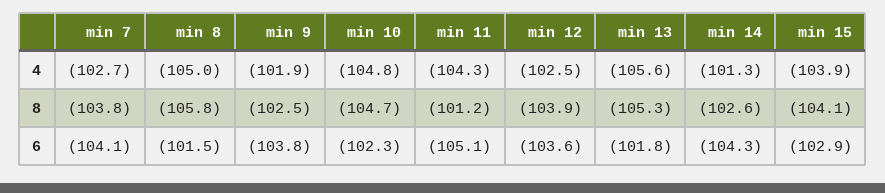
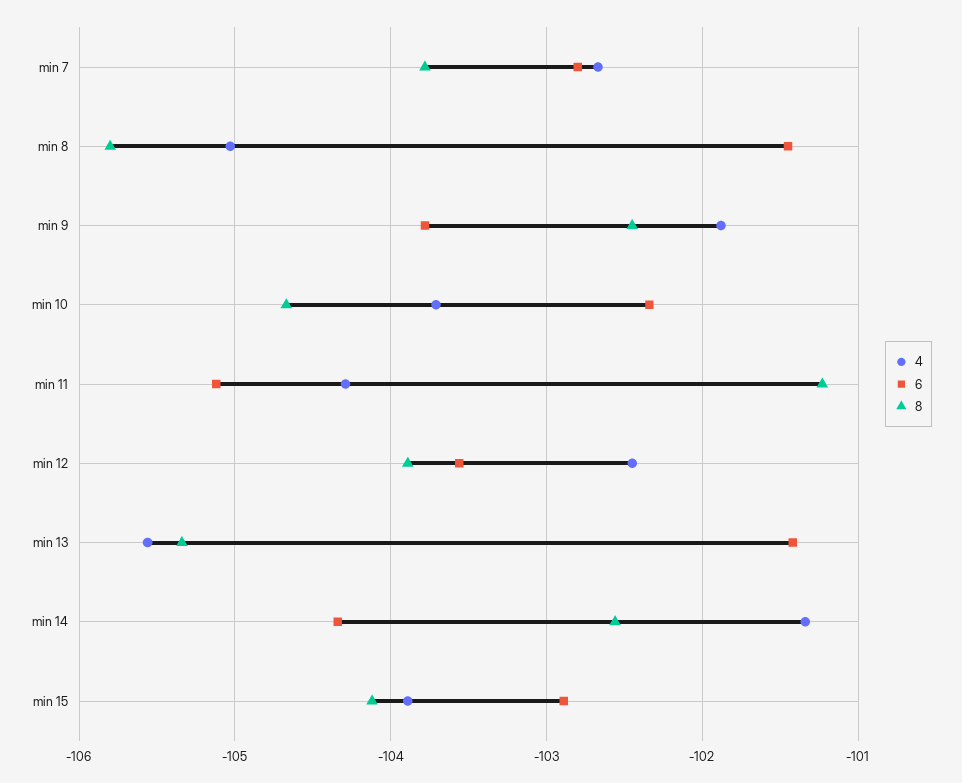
  {
    "4": {
      "min 7": -102.7,
      "min 8": -105,
      "min 9": -101.9,
-     "min 10": -104.8,
+     "min 10": -103.7,
      "min 11": -104.3,
      "min 12": -102.5,
      "min 13": -105.6,
      "min 14": -101.3,
      "min 15": -103.9
    },
    "8": {
      "min 7": -103.8,
      "min 8": -105.8,
      "min 9": -102.5,
      "min 10": -104.7,
      "min 11": -101.2,
      "min 12": -103.9,
      "min 13": -105.3,
      "min 14": -102.6,
      "min 15": -104.1
    },
    "6": {
-     "min 7": -104.1,
+     "min 7": -102.8,
      "min 8": -101.5,
      "min 9": -103.8,
      "min 10": -102.3,
      "min 11": -105.1,
      "min 12": -103.6,
-     "min 13": -101.8,
+     "min 13": -101.4,
      "min 14": -104.3,
      "min 15": -102.9
    }
  }

